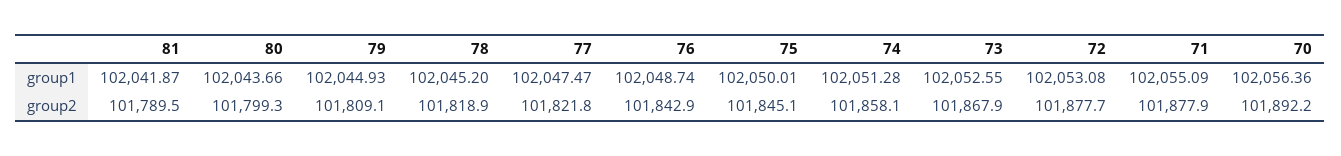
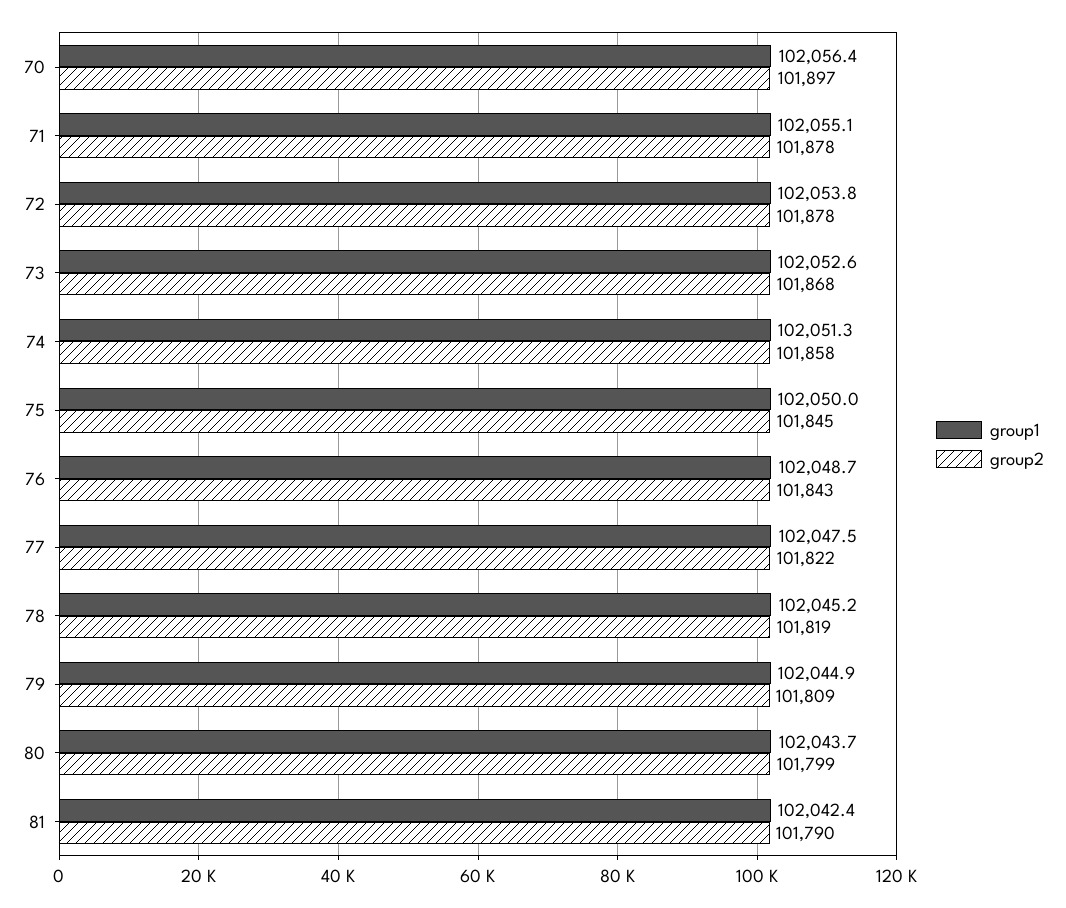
  {
    "group1": {
-     "81": 102041.87,
+     "81": 102042.4,
      "80": 102043.66,
      "79": 102044.93,
      "78": 102045.2,
      "77": 102047.47,
      "76": 102048.74,
      "75": 102050.01,
      "74": 102051.28,
      "73": 102052.55,
-     "72": 102053.08,
+     "72": 102053.8,
      "71": 102055.09,
      "70": 102056.36
    },
    "group2": {
      "81": 101789.5,
      "80": 101799.3,
      "79": 101809.1,
      "78": 101818.9,
      "77": 101821.8,
      "76": 101842.9,
      "75": 101845.1,
      "74": 101858.1,
      "73": 101867.9,
      "72": 101877.7,
      "71": 101877.9,
-     "70": 101892.2
+     "70": 101897
    }
  }

